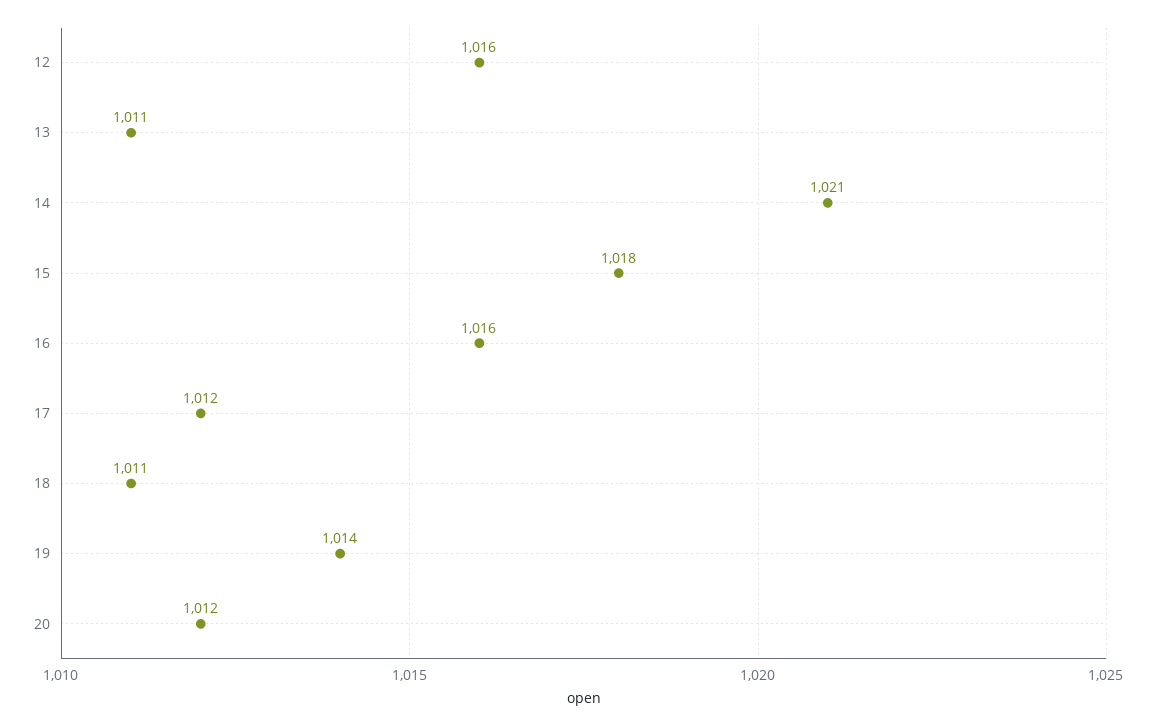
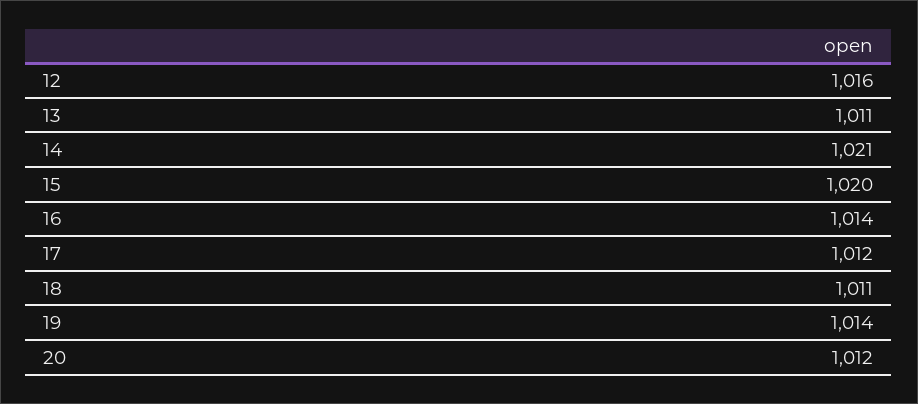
  {
    "12": 1016,
    "13": 1011,
    "14": 1021,
-   "15": 1018,
+   "15": 1020,
-   "16": 1016,
+   "16": 1014,
    "17": 1012,
    "18": 1011,
    "19": 1014,
    "20": 1012
  }

